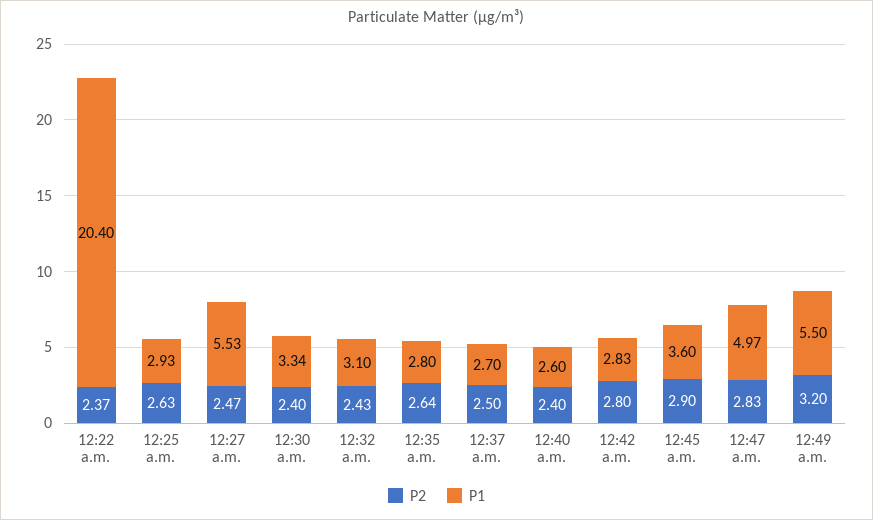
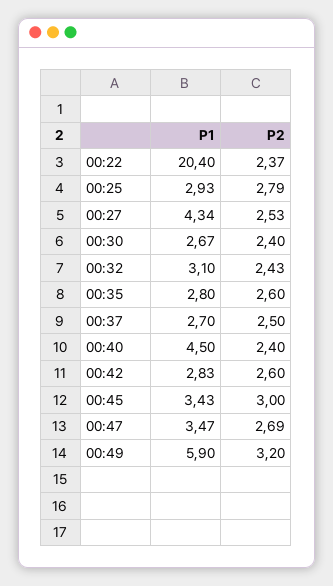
  {
    "P2": {
      "12:22 a.m.": 2.37,
-     "12:25 a.m.": 2.63,
+     "12:25 a.m.": 2.79,
-     "12:27 a.m.": 2.47,
+     "12:27 a.m.": 2.53,
      "12:30 a.m.": 2.4,
      "12:32 a.m.": 2.43,
-     "12:35 a.m.": 2.64,
+     "12:35 a.m.": 2.6,
      "12:37 a.m.": 2.5,
      "12:40 a.m.": 2.4,
-     "12:42 a.m.": 2.8,
+     "12:42 a.m.": 2.6,
-     "12:45 a.m.": 2.9,
+     "12:45 a.m.": 3,
-     "12:47 a.m.": 2.83,
+     "12:47 a.m.": 2.69,
      "12:49 a.m.": 3.2
    },
    "P1": {
      "12:22 a.m.": 20.4,
      "12:25 a.m.": 2.93,
-     "12:27 a.m.": 5.53,
+     "12:27 a.m.": 4.34,
-     "12:30 a.m.": 3.34,
+     "12:30 a.m.": 2.67,
      "12:32 a.m.": 3.1,
      "12:35 a.m.": 2.8,
      "12:37 a.m.": 2.7,
-     "12:40 a.m.": 2.6,
+     "12:40 a.m.": 4.5,
      "12:42 a.m.": 2.83,
-     "12:45 a.m.": 3.6,
+     "12:45 a.m.": 3.43,
-     "12:47 a.m.": 4.97,
+     "12:47 a.m.": 3.47,
-     "12:49 a.m.": 5.5
+     "12:49 a.m.": 5.9
    }
  }

